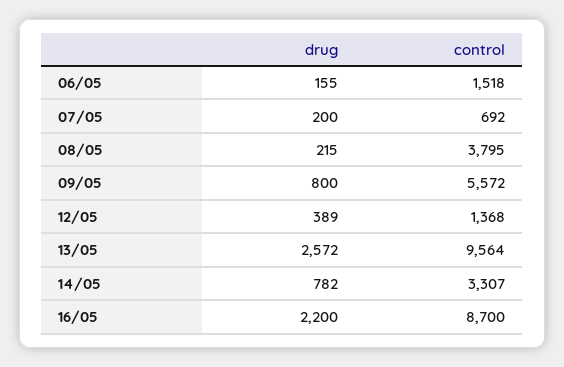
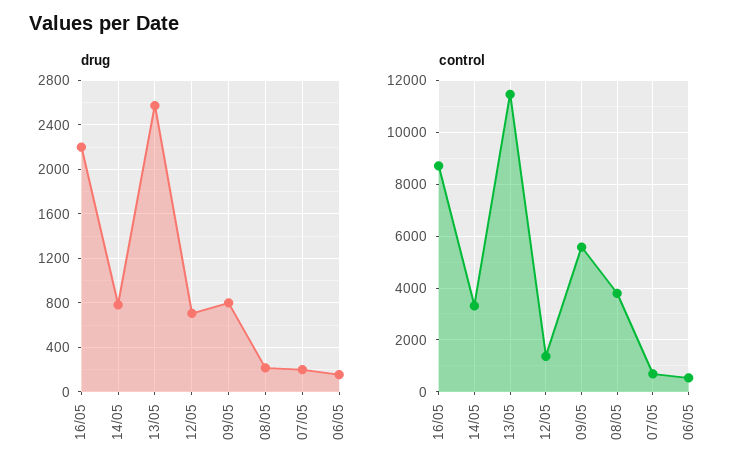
  {
    "drug": {
      "06/05": 155,
      "07/05": 200,
      "08/05": 215,
      "09/05": 800,
-     "12/05": 389,
+     "12/05": 700,
      "13/05": 2572,
      "14/05": 782,
      "16/05": 2200
    },
    "control": {
-     "06/05": 1518,
+     "06/05": 500,
      "07/05": 692,
      "08/05": 3795,
      "09/05": 5572,
      "12/05": 1368,
-     "13/05": 9564,
+     "13/05": 11500,
      "14/05": 3307,
      "16/05": 8700
    }
  }

